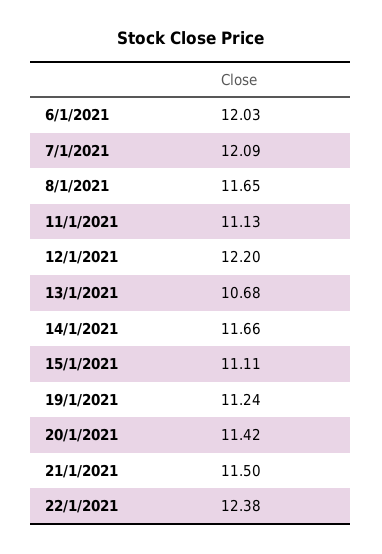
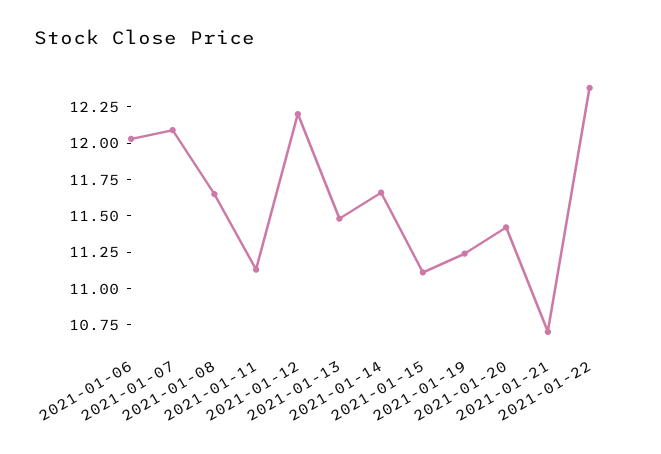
  {
    "6/1/2021": 12.03,
    "7/1/2021": 12.09,
    "8/1/2021": 11.65,
    "11/1/2021": 11.13,
    "12/1/2021": 12.2,
-   "13/1/2021": 10.68,
+   "13/1/2021": 11.5,
    "14/1/2021": 11.66,
    "15/1/2021": 11.11,
    "19/1/2021": 11.24,
    "20/1/2021": 11.42,
-   "21/1/2021": 11.5,
+   "21/1/2021": 10.75,
    "22/1/2021": 12.38
  }

